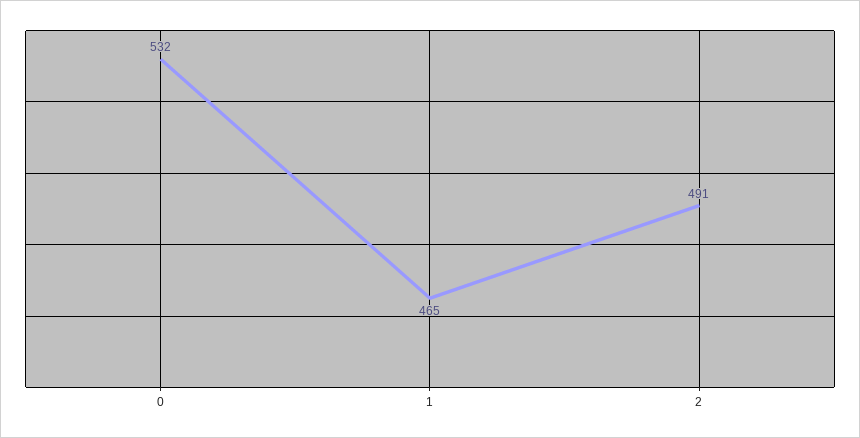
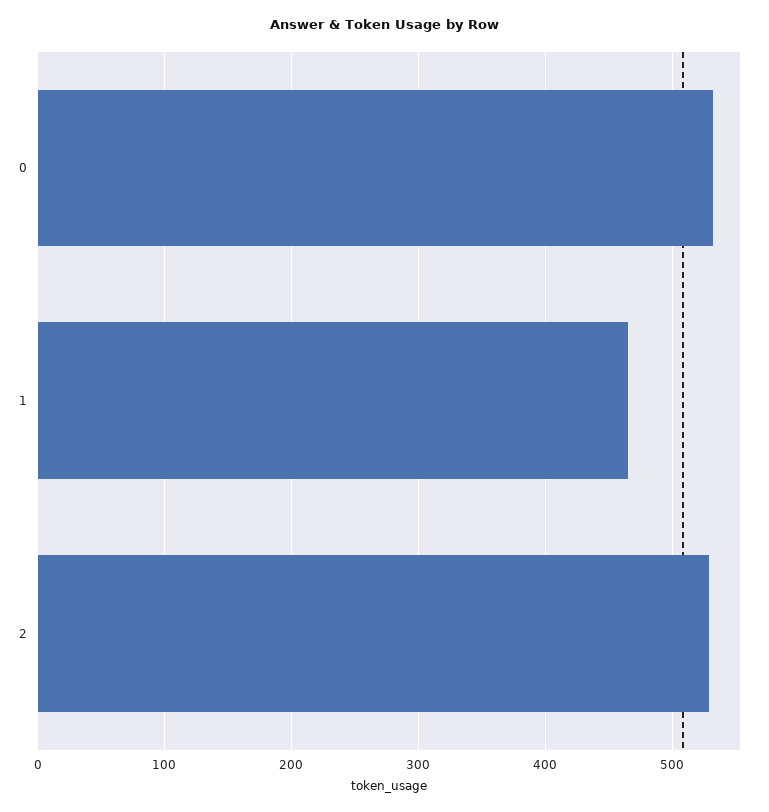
  {
    "0": 532,
    "1": 465,
-   "2": 491
+   "2": 530
  }

